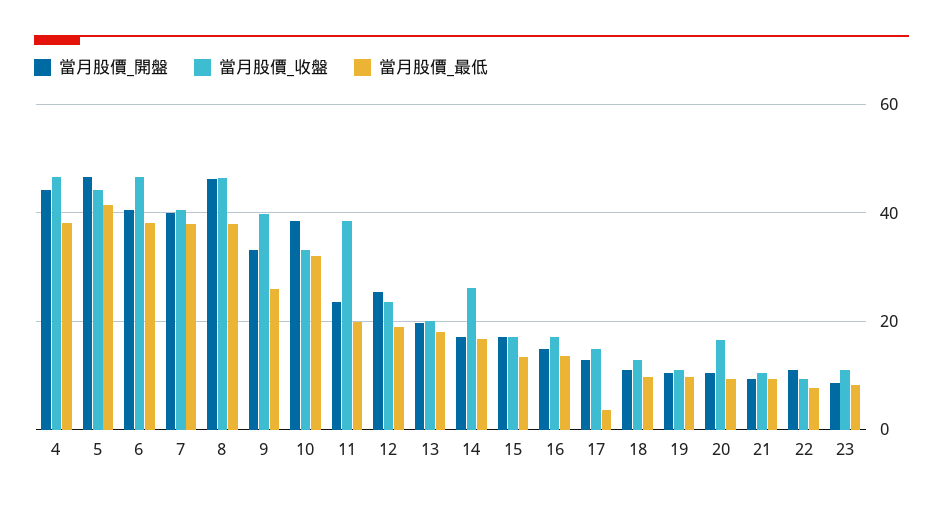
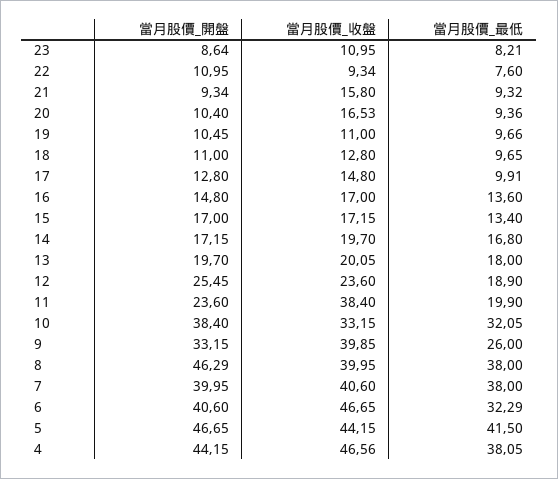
  {
    "當月股價_開盤": {
      "4": 44.15,
      "5": 46.65,
      "6": 40.6,
      "7": 39.95,
      "8": 46.29,
      "9": 33.15,
      "10": 38.4,
      "11": 23.6,
      "12": 25.45,
      "13": 19.7,
      "14": 17.15,
      "15": 17,
      "16": 14.8,
      "17": 12.8,
      "18": 11,
      "19": 10.45,
      "20": 10.4,
      "21": 9.34,
      "22": 10.95,
      "23": 8.64
    },
    "當月股價_收盤": {
      "4": 46.56,
      "5": 44.15,
      "6": 46.65,
      "7": 40.6,
-     "8": 46,
+     "8": 39.95,
      "9": 39.85,
      "10": 33.15,
      "11": 38.4,
      "12": 23.6,
      "13": 20.05,
-     "14": 26,
+     "14": 19.7,
      "15": 17.15,
      "16": 17,
      "17": 14.8,
      "18": 12.8,
      "19": 11,
      "20": 16.53,
-     "21": 10,
+     "21": 15.8,
      "22": 9.34,
      "23": 10.95
    },
    "當月股價_最低": {
      "4": 38.05,
      "5": 41.5,
-     "6": 38,
+     "6": 32.29,
      "7": 38,
      "8": 38,
      "9": 26,
      "10": 32.05,
      "11": 19.9,
      "12": 18.9,
      "13": 18,
      "14": 16.8,
      "15": 13.4,
      "16": 13.6,
-     "17": 4,
+     "17": 9.91,
      "18": 9.65,
      "19": 9.66,
      "20": 9.36,
      "21": 9.32,
      "22": 7.6,
      "23": 8.21
    }
  }

